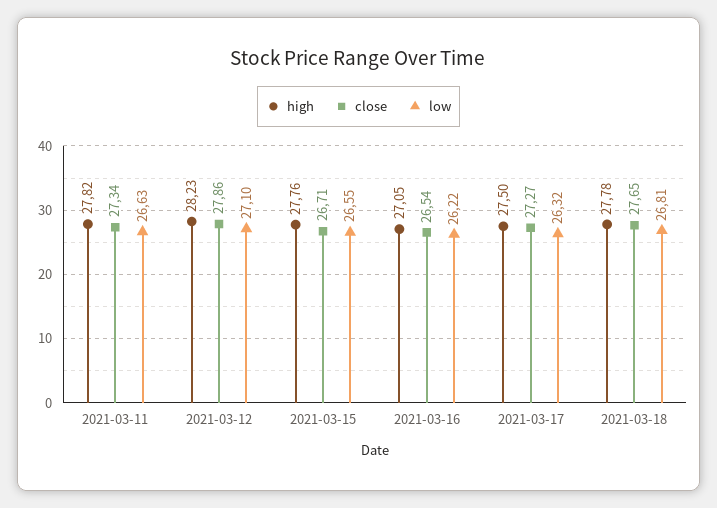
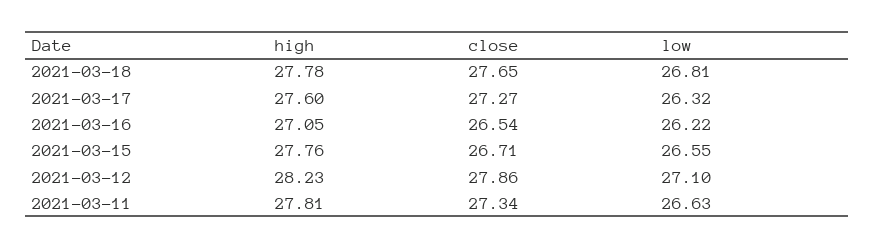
  {
    "high": {
-     "2021-03-11": 27.82,
+     "2021-03-11": 27.81,
      "2021-03-12": 28.23,
      "2021-03-15": 27.76,
      "2021-03-16": 27.05,
-     "2021-03-17": 27.5,
+     "2021-03-17": 27.6,
      "2021-03-18": 27.78
    },
    "close": {
      "2021-03-11": 27.34,
      "2021-03-12": 27.86,
      "2021-03-15": 26.71,
      "2021-03-16": 26.54,
      "2021-03-17": 27.27,
      "2021-03-18": 27.65
    },
    "low": {
      "2021-03-11": 26.63,
      "2021-03-12": 27.1,
      "2021-03-15": 26.55,
      "2021-03-16": 26.22,
      "2021-03-17": 26.32,
      "2021-03-18": 26.81
    }
  }

